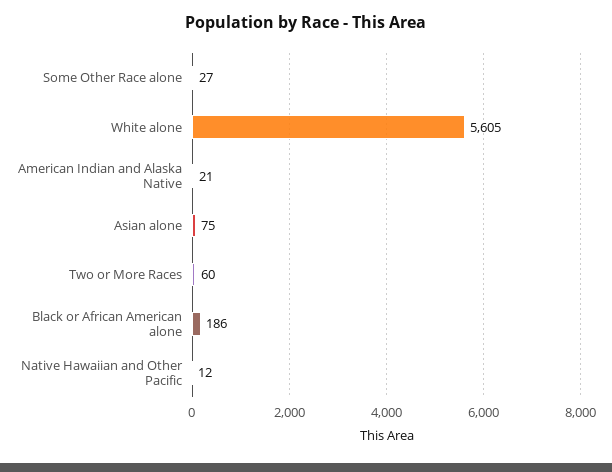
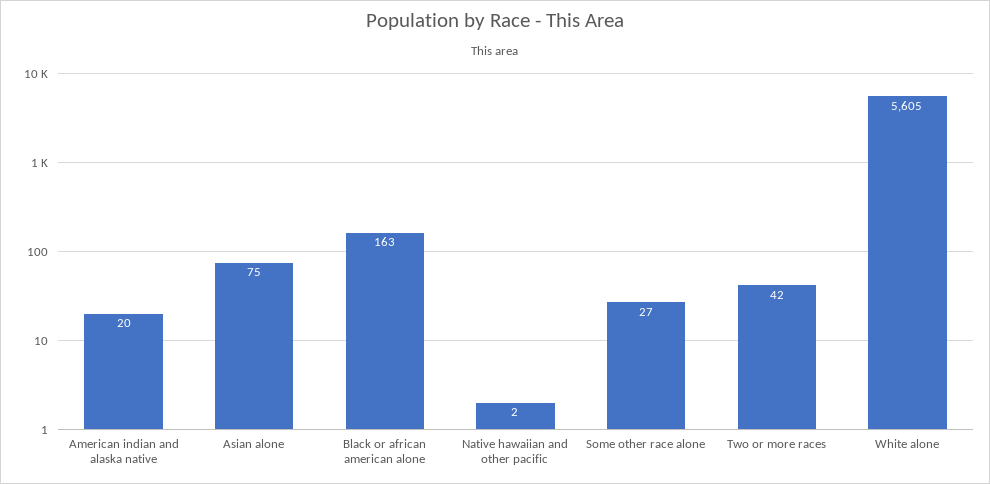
  {
    "Some Other Race alone": 27,
    "White alone": 5605,
-   "American Indian and Alaska Native": 21,
+   "American Indian and Alaska Native": 20,
    "Asian alone": 75,
-   "Two or More Races": 60,
+   "Two or More Races": 42,
-   "Black or African American alone": 186,
+   "Black or African American alone": 163,
-   "Native Hawaiian and Other Pacific": 12
+   "Native Hawaiian and Other Pacific": 2
  }

